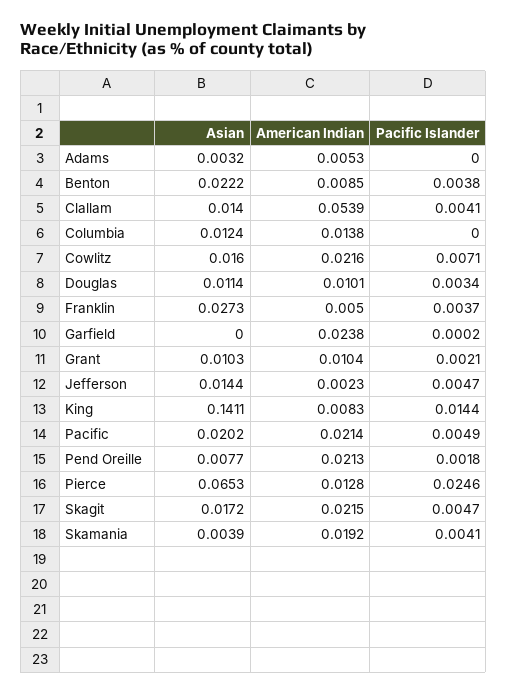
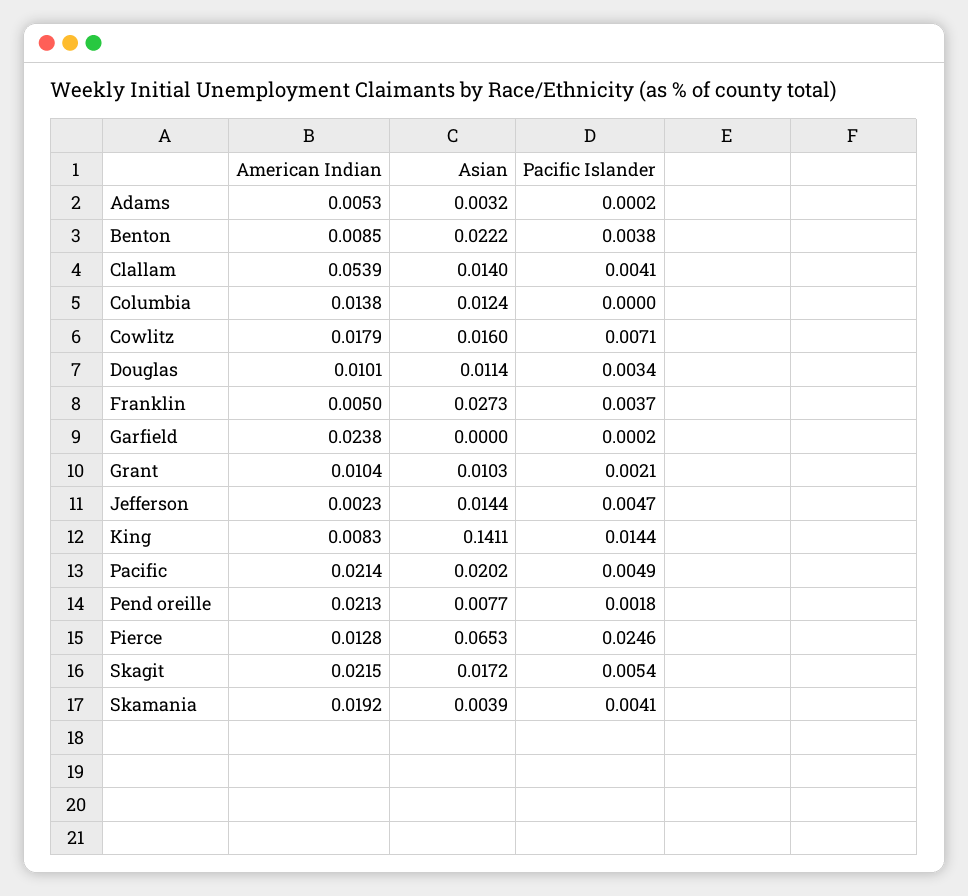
  {
    "Asian": {
      "Adams": 0.0032,
      "Benton": 0.0222,
      "Clallam": 0.014,
      "Columbia": 0.0124,
      "Cowlitz": 0.016,
      "Douglas": 0.0114,
      "Franklin": 0.0273,
      "Garfield": 0,
      "Grant": 0.0103,
      "Jefferson": 0.0144,
      "King": 0.1411,
      "Pacific": 0.0202,
      "Pend Oreille": 0.0077,
      "Pierce": 0.0653,
      "Skagit": 0.0172,
      "Skamania": 0.0039
    },
    "American Indian": {
      "Adams": 0.0053,
      "Benton": 0.0085,
      "Clallam": 0.0539,
      "Columbia": 0.0138,
-     "Cowlitz": 0.0216,
+     "Cowlitz": 0.0179,
      "Douglas": 0.0101,
      "Franklin": 0.005,
      "Garfield": 0.0238,
      "Grant": 0.0104,
      "Jefferson": 0.0023,
      "King": 0.0083,
      "Pacific": 0.0214,
      "Pend Oreille": 0.0213,
      "Pierce": 0.0128,
      "Skagit": 0.0215,
      "Skamania": 0.0192
    },
    "Pacific Islander": {
-     "Adams": 0,
+     "Adams": 0.0002,
      "Benton": 0.0038,
      "Clallam": 0.0041,
      "Columbia": 0,
      "Cowlitz": 0.0071,
      "Douglas": 0.0034,
      "Franklin": 0.0037,
      "Garfield": 0.0002,
      "Grant": 0.0021,
      "Jefferson": 0.0047,
      "King": 0.0144,
      "Pacific": 0.0049,
      "Pend Oreille": 0.0018,
      "Pierce": 0.0246,
-     "Skagit": 0.0047,
+     "Skagit": 0.0054,
      "Skamania": 0.0041
    }
  }

